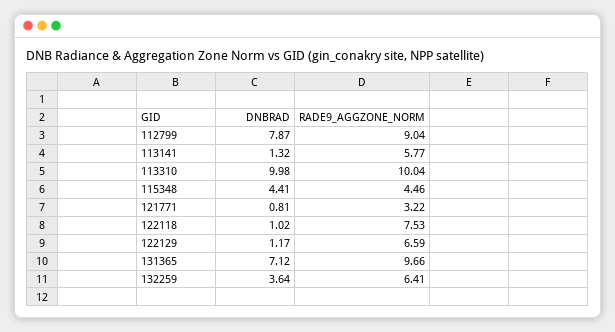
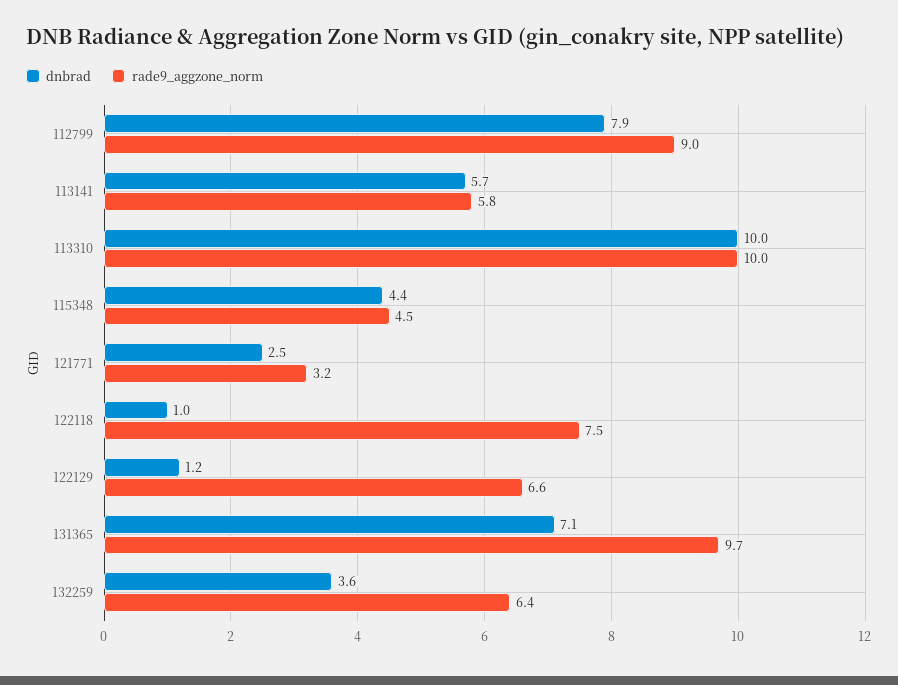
  {
    "DNBRAD": {
      "112799": 7.87,
-     "113141": 1.32,
+     "113141": 5.7,
      "113310": 9.98,
      "115348": 4.41,
-     "121771": 0.81,
+     "121771": 2.5,
      "122118": 1.02,
      "122129": 1.17,
      "131365": 7.12,
      "132259": 3.64
    },
    "RADE9_AGGZONE_NORM": {
      "112799": 9.04,
      "113141": 5.77,
      "113310": 10.04,
      "115348": 4.46,
      "121771": 3.22,
      "122118": 7.53,
      "122129": 6.59,
      "131365": 9.66,
      "132259": 6.41
    }
  }

